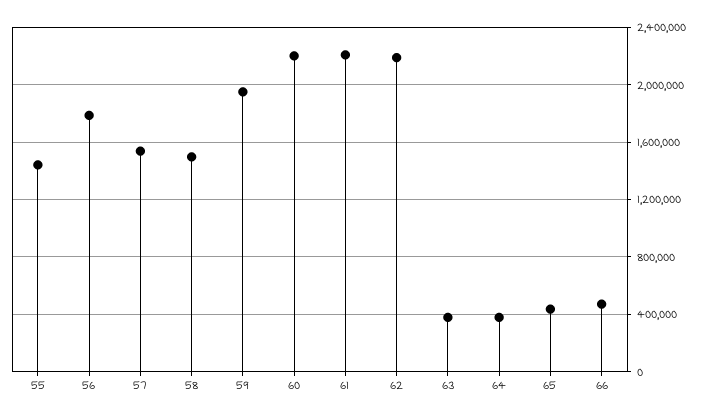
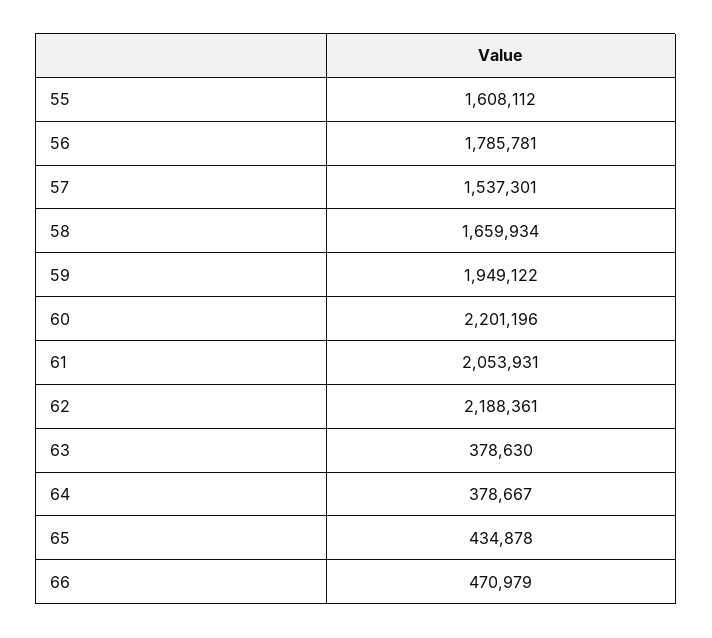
  {
-   "55": 1450000,
+   "55": 1608112,
    "56": 1785781,
    "57": 1537301,
-   "58": 1500000,
+   "58": 1659934,
    "59": 1949122,
    "60": 2201196,
-   "61": 2200000,
+   "61": 2053931,
    "62": 2188361,
    "63": 378630,
    "64": 378667,
    "65": 434878,
    "66": 470979
  }

